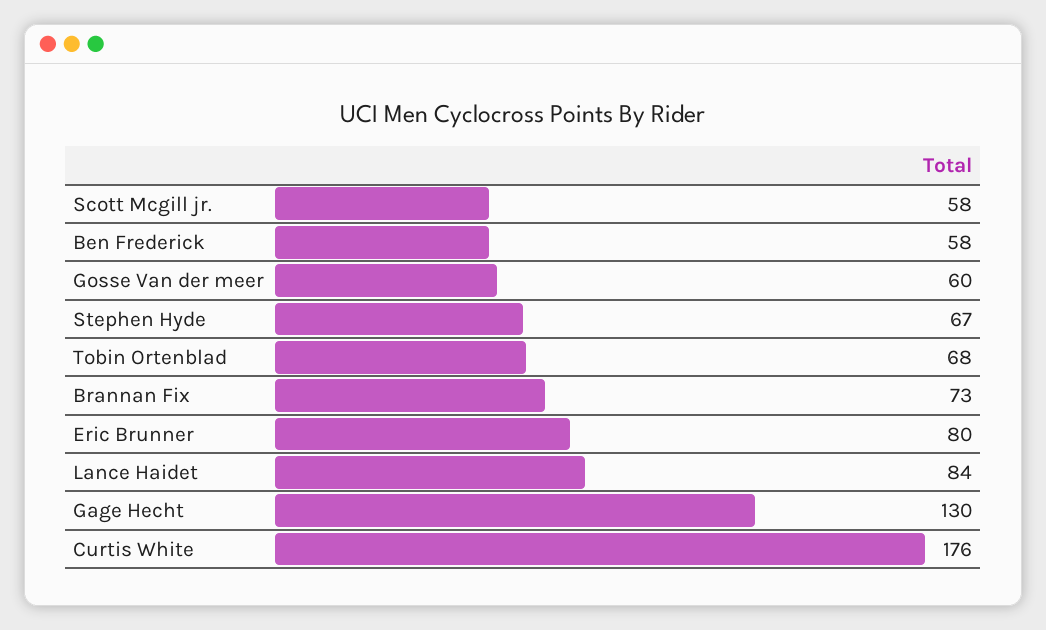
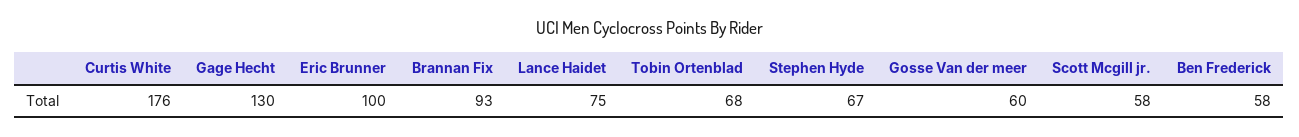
  {
    "Scott Mcgill jr.": 58,
    "Ben Frederick": 58,
    "Gosse Van der meer": 60,
    "Stephen Hyde": 67,
    "Tobin Ortenblad": 68,
-   "Brannan Fix": 73,
+   "Brannan Fix": 93,
-   "Eric Brunner": 80,
+   "Eric Brunner": 100,
-   "Lance Haidet": 84,
+   "Lance Haidet": 75,
    "Gage Hecht": 130,
    "Curtis White": 176
  }

